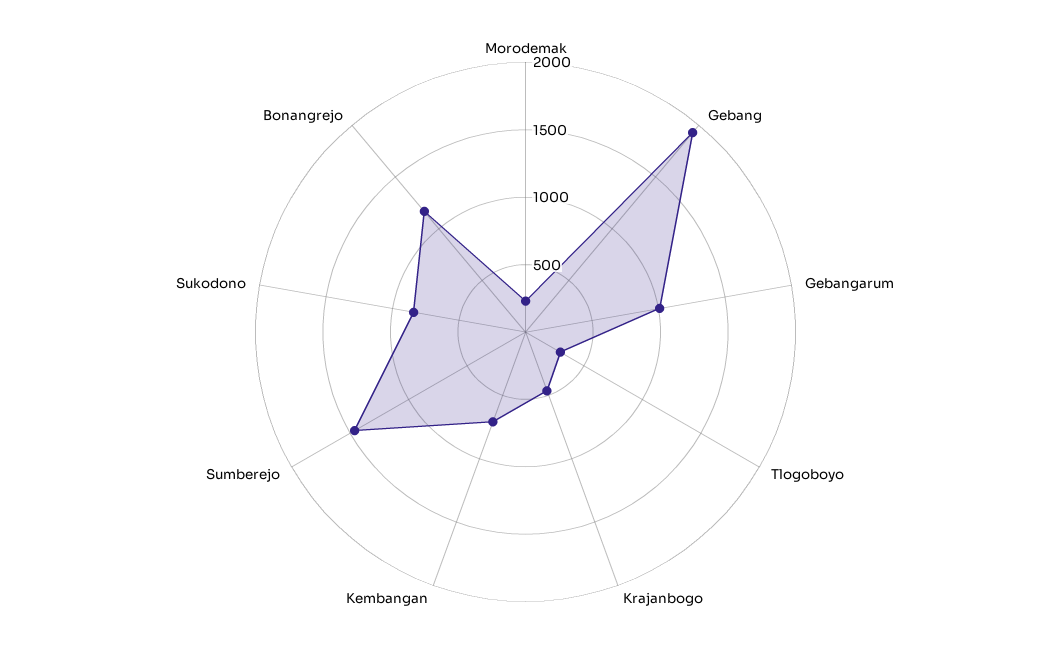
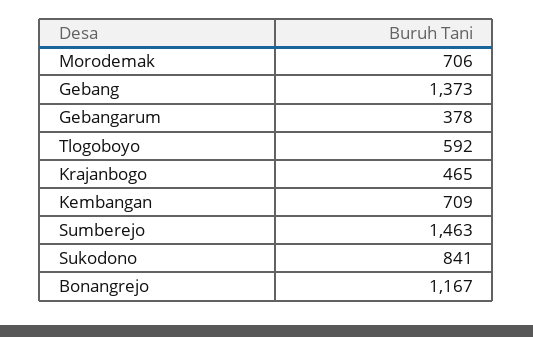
  {
-   "Morodemak": 200,
+   "Morodemak": 706,
-   "Gebang": 1900,
+   "Gebang": 1373,
-   "Gebangarum": 1000,
+   "Gebangarum": 378,
-   "Tlogoboyo": 300,
+   "Tlogoboyo": 592,
    "Krajanbogo": 465,
    "Kembangan": 709,
    "Sumberejo": 1463,
    "Sukodono": 841,
    "Bonangrejo": 1167
  }

